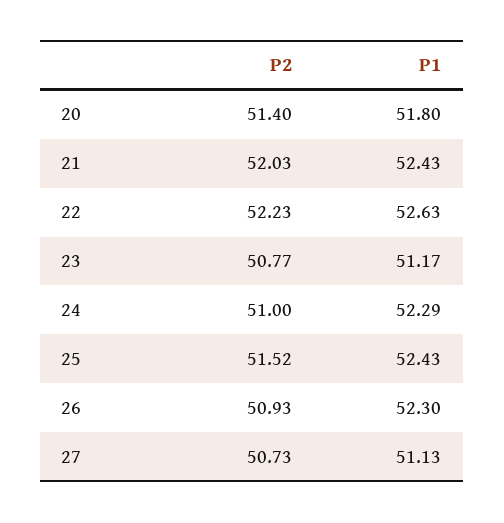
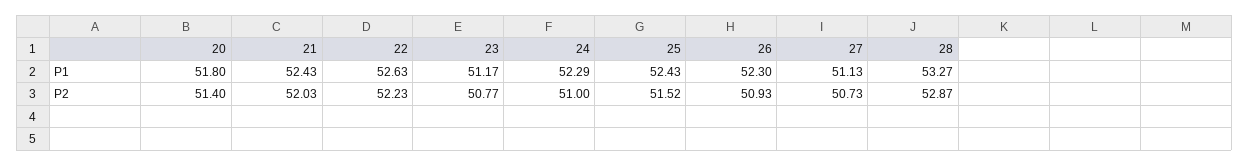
  {
    "P2": {
      "20": 51.4,
      "21": 52.03,
      "22": 52.23,
      "23": 50.77,
      "24": 51,
      "25": 51.52,
      "26": 50.93,
-     "27": 50.73
+     "27": 50.73,
+     "28": 52.87
    },
    "P1": {
      "20": 51.8,
      "21": 52.43,
      "22": 52.63,
      "23": 51.17,
      "24": 52.29,
      "25": 52.43,
      "26": 52.3,
-     "27": 51.13
+     "27": 51.13,
+     "28": 53.27
    }
  }

